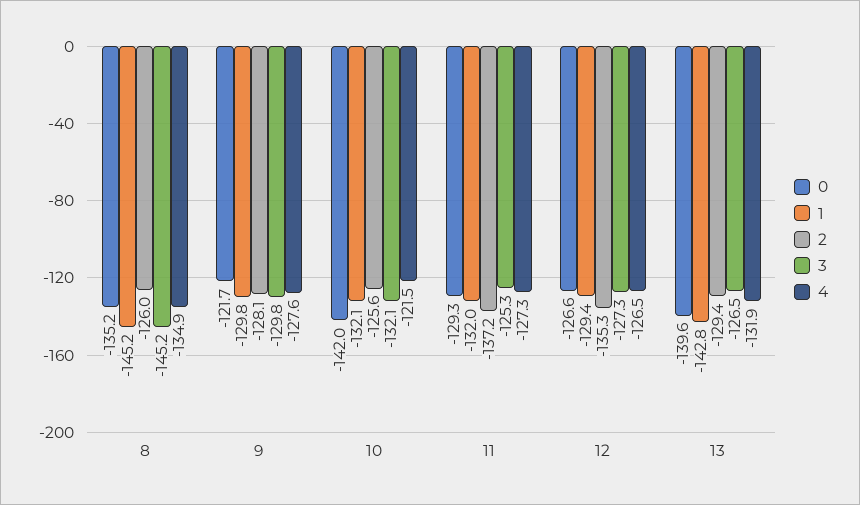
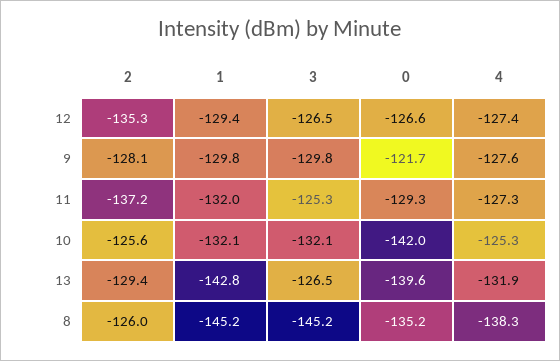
  {
    "0": {
      "8": -135.2,
      "9": -121.7,
      "10": -142,
      "11": -129.3,
      "12": -126.6,
      "13": -139.6
    },
    "1": {
      "8": -145.2,
      "9": -129.8,
      "10": -132.1,
      "11": -132,
      "12": -129.4,
      "13": -142.8
    },
    "2": {
      "8": -126,
      "9": -128.1,
      "10": -125.6,
      "11": -137.2,
      "12": -135.3,
      "13": -129.4
    },
    "3": {
      "8": -145.2,
      "9": -129.8,
      "10": -132.1,
      "11": -125.3,
-     "12": -127.3,
+     "12": -126.5,
      "13": -126.5
    },
    "4": {
-     "8": -134.9,
+     "8": -138.3,
      "9": -127.6,
-     "10": -121.5,
+     "10": -125.3,
      "11": -127.3,
-     "12": -126.5,
+     "12": -127.4,
      "13": -131.9
    }
  }

